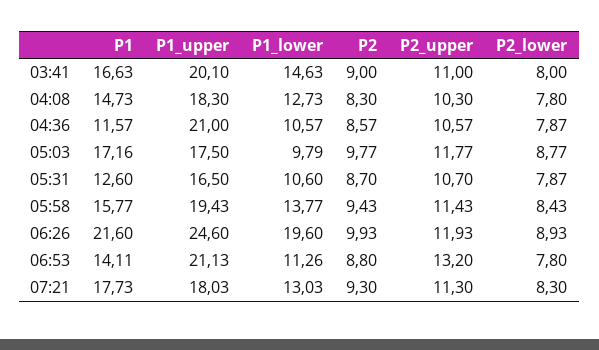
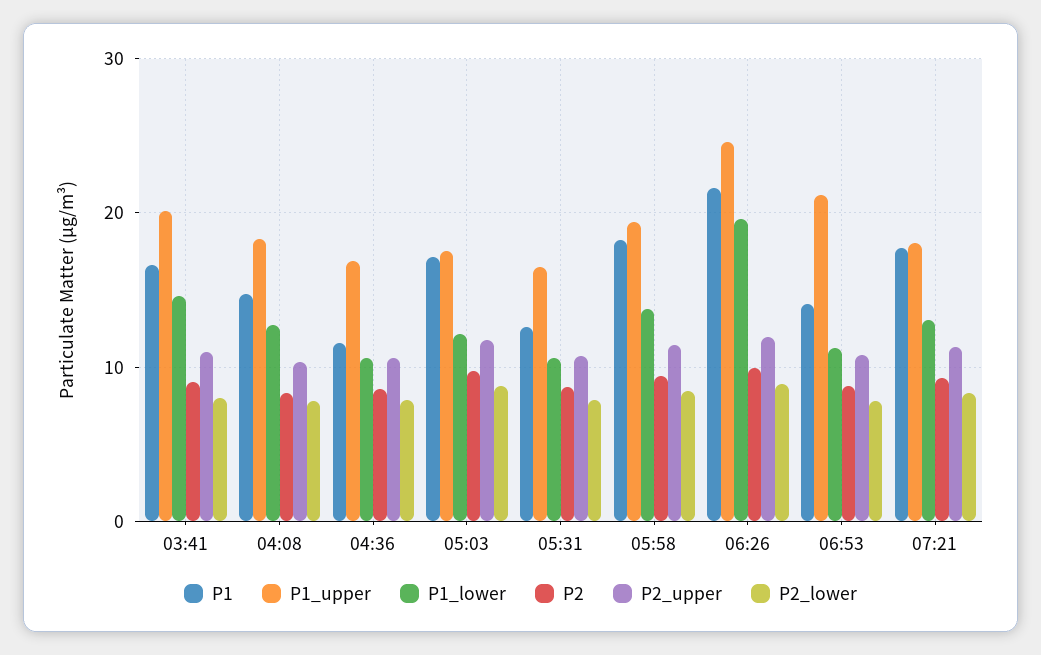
  {
    "P1": {
      "03:41": 16.63,
      "04:08": 14.73,
      "04:36": 11.57,
      "05:03": 17.16,
      "05:31": 12.6,
-     "05:58": 15.77,
+     "05:58": 18,
      "06:26": 21.6,
      "06:53": 14.11,
      "07:21": 17.73
    },
    "P1_upper": {
      "03:41": 20.1,
      "04:08": 18.3,
-     "04:36": 21,
+     "04:36": 17,
      "05:03": 17.5,
      "05:31": 16.5,
      "05:58": 19.43,
      "06:26": 24.6,
      "06:53": 21.13,
      "07:21": 18.03
    },
    "P1_lower": {
      "03:41": 14.63,
      "04:08": 12.73,
      "04:36": 10.57,
-     "05:03": 9.79,
+     "05:03": 12,
      "05:31": 10.6,
      "05:58": 13.77,
      "06:26": 19.6,
      "06:53": 11.26,
      "07:21": 13.03
    },
    "P2": {
      "03:41": 9,
      "04:08": 8.3,
      "04:36": 8.57,
      "05:03": 9.77,
      "05:31": 8.7,
      "05:58": 9.43,
      "06:26": 9.93,
      "06:53": 8.8,
      "07:21": 9.3
    },
    "P2_upper": {
      "03:41": 11,
      "04:08": 10.3,
      "04:36": 10.57,
      "05:03": 11.77,
      "05:31": 10.7,
      "05:58": 11.43,
      "06:26": 11.93,
-     "06:53": 13.2,
+     "06:53": 11,
      "07:21": 11.3
    },
    "P2_lower": {
      "03:41": 8,
      "04:08": 7.8,
      "04:36": 7.87,
      "05:03": 8.77,
      "05:31": 7.87,
      "05:58": 8.43,
      "06:26": 8.93,
      "06:53": 7.8,
      "07:21": 8.3
    }
  }

